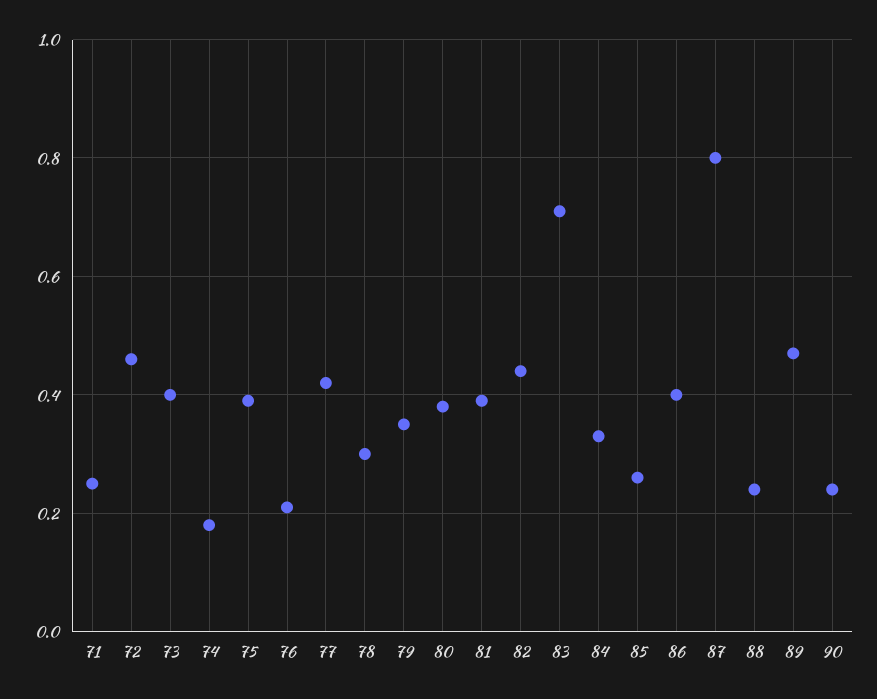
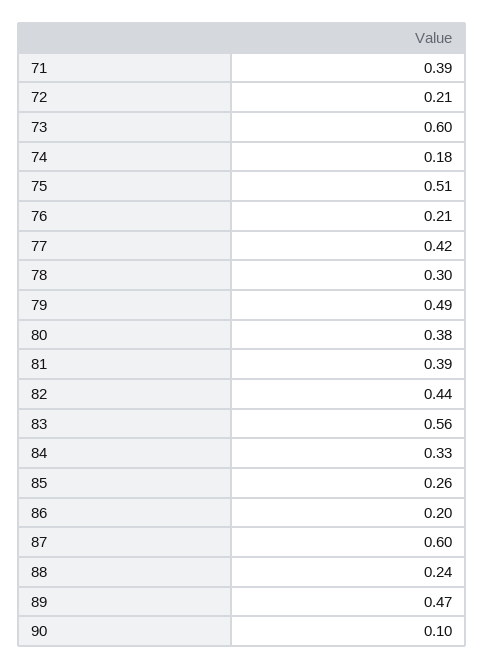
  {
-   "71": 0.25,
+   "71": 0.39,
-   "72": 0.45,
+   "72": 0.21,
-   "73": 0.4,
+   "73": 0.6,
    "74": 0.18,
-   "75": 0.4,
+   "75": 0.51,
    "76": 0.21,
    "77": 0.42,
    "78": 0.3,
-   "79": 0.35,
+   "79": 0.49,
    "80": 0.38,
    "81": 0.39,
    "82": 0.44,
-   "83": 0.7,
+   "83": 0.56,
    "84": 0.33,
    "85": 0.26,
-   "86": 0.4,
+   "86": 0.2,
-   "87": 0.8,
+   "87": 0.6,
    "88": 0.24,
    "89": 0.47,
-   "90": 0.25
+   "90": 0.1
  }

